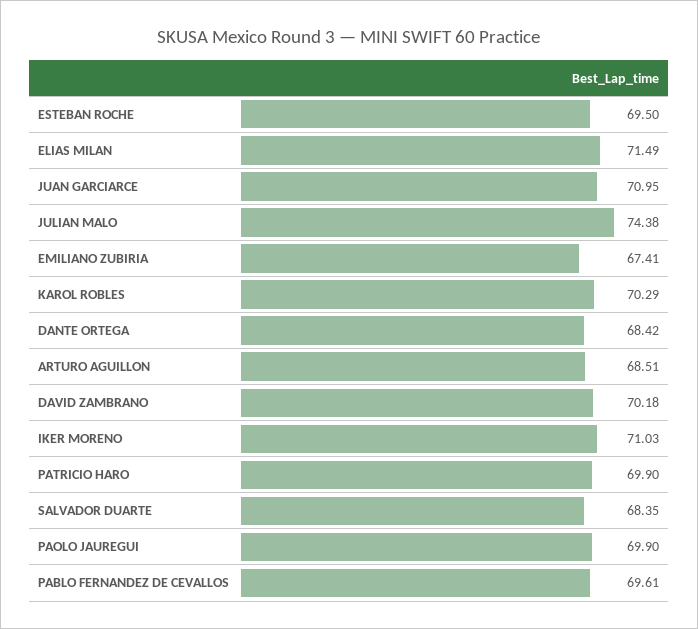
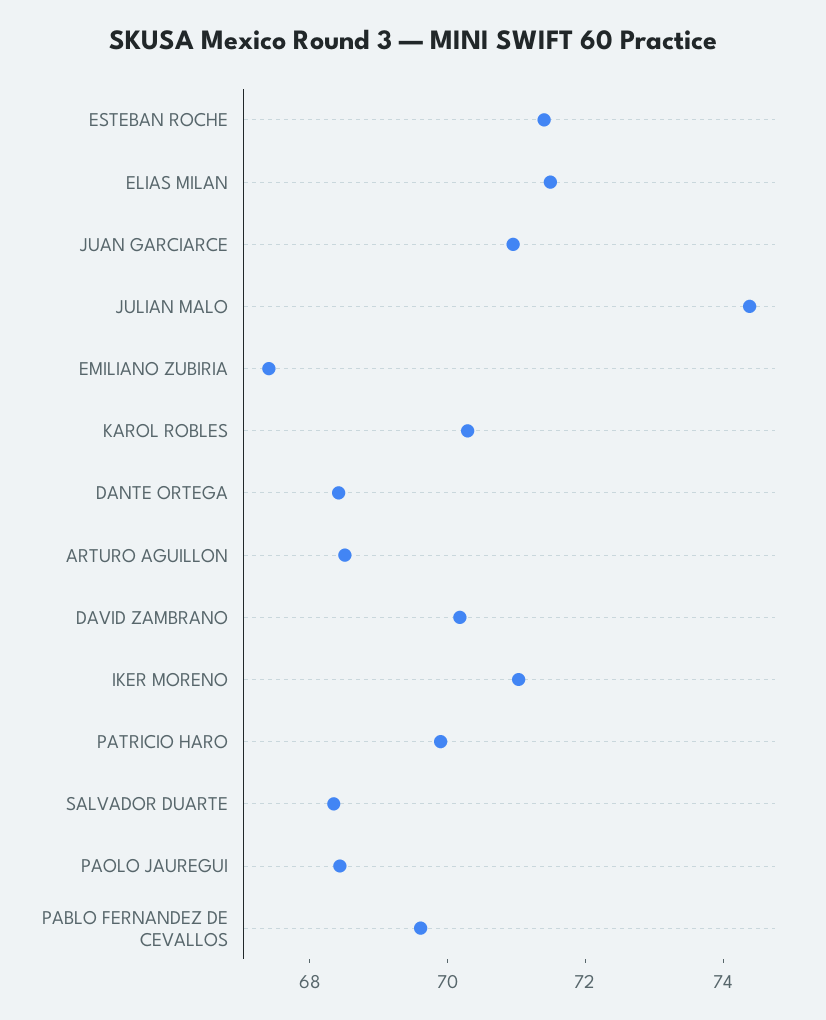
  {
-   "ESTEBAN ROCHE": 69.5,
+   "ESTEBAN ROCHE": 71.5,
    "ELIAS MILAN": 71.49,
    "JUAN GARCIARCE": 70.95,
    "JULIAN MALO": 74.38,
    "EMILIANO ZUBIRIA": 67.41,
    "KAROL ROBLES": 70.29,
    "DANTE ORTEGA": 68.42,
    "ARTURO AGUILLON": 68.51,
    "DAVID ZAMBRANO": 70.18,
    "IKER MORENO": 71.03,
    "PATRICIO HARO": 69.9,
    "SALVADOR DUARTE": 68.35,
-   "PAOLO JAUREGUI": 69.9,
+   "PAOLO JAUREGUI": 68.5,
    "PABLO FERNANDEZ DE CEVALLOS": 69.61
  }

